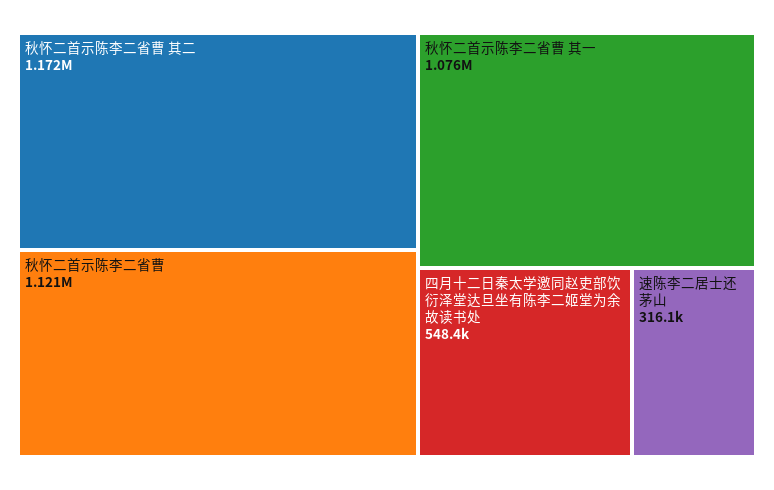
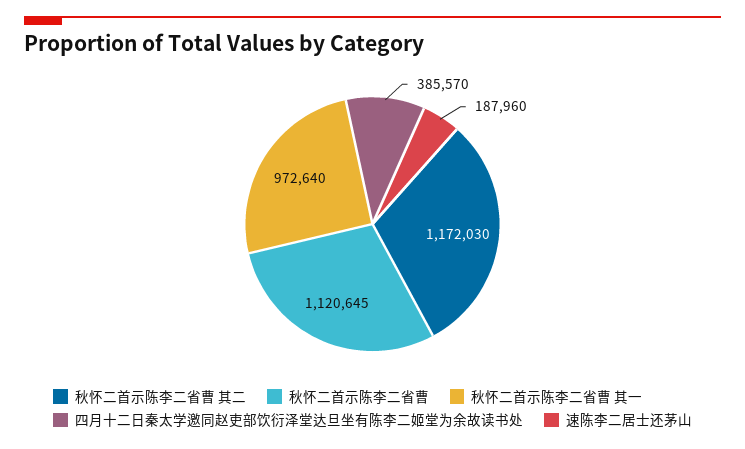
  {
    "秋怀二首示陈李二省曹 其二": 1172030,
    "秋怀二首示陈李二省曹": 1120645,
-   "秋怀二首示陈李二省曹 其一": 1076000,
+   "秋怀二首示陈李二省曹 其一": 972640,
-   "四月十二日秦太学邀同赵吏部饮衍泽堂达旦坐有陈李二姬堂为余故读书处": 548400,
+   "四月十二日秦太学邀同赵吏部饮衍泽堂达旦坐有陈李二姬堂为余故读书处": 385570,
-   "速陈李二居士还茅山": 316100
+   "速陈李二居士还茅山": 187960
  }

